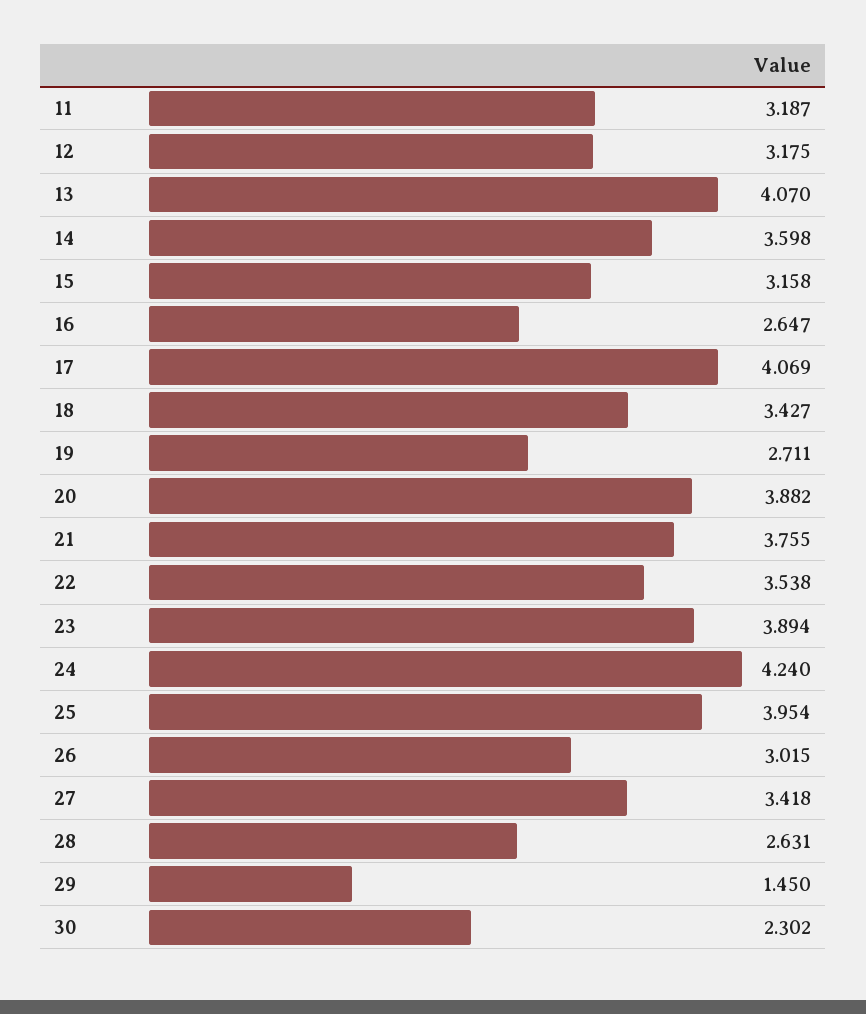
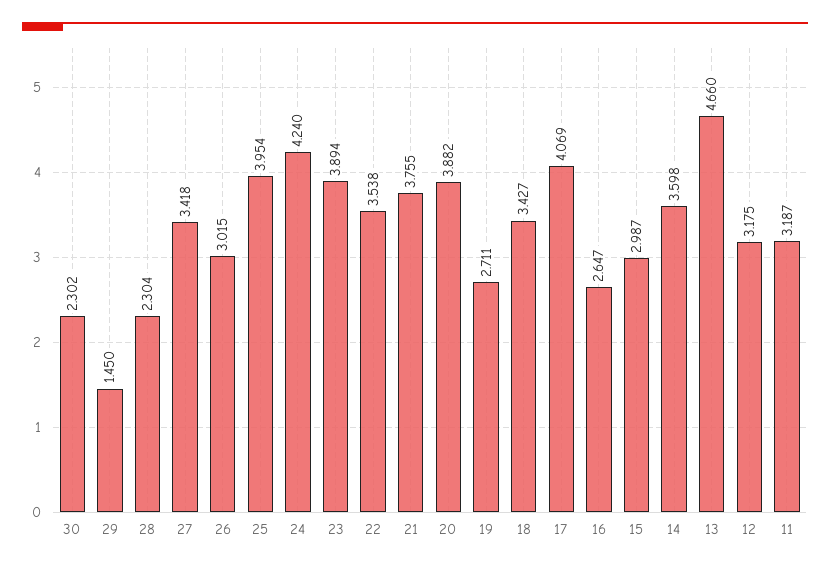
  {
    "11": 3.187,
    "12": 3.175,
-   "13": 4.07,
+   "13": 4.66,
    "14": 3.598,
-   "15": 3.158,
+   "15": 2.987,
    "16": 2.647,
    "17": 4.069,
    "18": 3.427,
    "19": 2.711,
    "20": 3.882,
    "21": 3.755,
    "22": 3.538,
    "23": 3.894,
    "24": 4.24,
    "25": 3.954,
    "26": 3.015,
    "27": 3.418,
-   "28": 2.631,
+   "28": 2.304,
    "29": 1.45,
    "30": 2.302
  }

